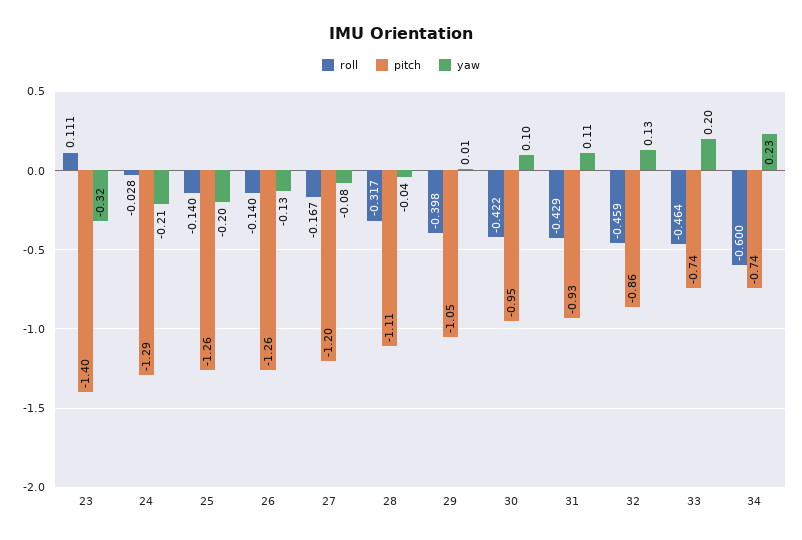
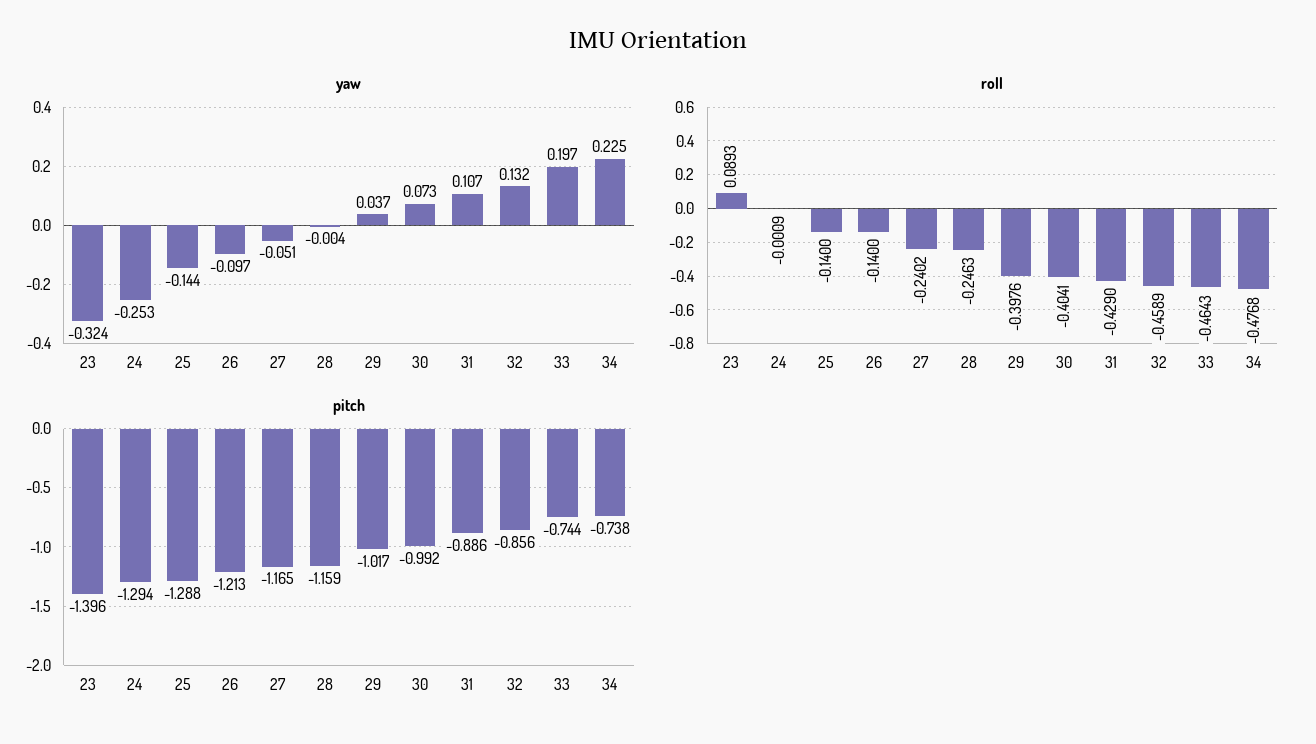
  {
    "roll": {
-     "23": 0.111,
+     "23": 0.0893,
-     "24": -0.028,
+     "24": -0.0009,
      "25": -0.14,
      "26": -0.14,
-     "27": -0.167,
+     "27": -0.2402,
-     "28": -0.317,
+     "28": -0.2463,
      "29": -0.3976,
-     "30": -0.422,
+     "30": -0.4041,
      "31": -0.429,
      "32": -0.4589,
      "33": -0.4643,
-     "34": -0.6
+     "34": -0.4768
    },
    "pitch": {
      "23": -1.396,
      "24": -1.294,
-     "25": -1.26,
+     "25": -1.288,
-     "26": -1.26,
+     "26": -1.213,
-     "27": -1.2,
+     "27": -1.165,
-     "28": -1.11,
+     "28": -1.159,
-     "29": -1.05,
+     "29": -1.017,
-     "30": -0.95,
+     "30": -0.992,
-     "31": -0.93,
+     "31": -0.886,
      "32": -0.856,
      "33": -0.744,
      "34": -0.738
    },
    "yaw": {
      "23": -0.324,
-     "24": -0.21,
+     "24": -0.253,
-     "25": -0.2,
+     "25": -0.144,
-     "26": -0.13,
+     "26": -0.097,
-     "27": -0.08,
+     "27": -0.051,
-     "28": -0.04,
+     "28": -0.004,
-     "29": 0.01,
+     "29": 0.037,
-     "30": 0.1,
+     "30": 0.073,
      "31": 0.107,
      "32": 0.132,
      "33": 0.197,
      "34": 0.225
    }
  }

